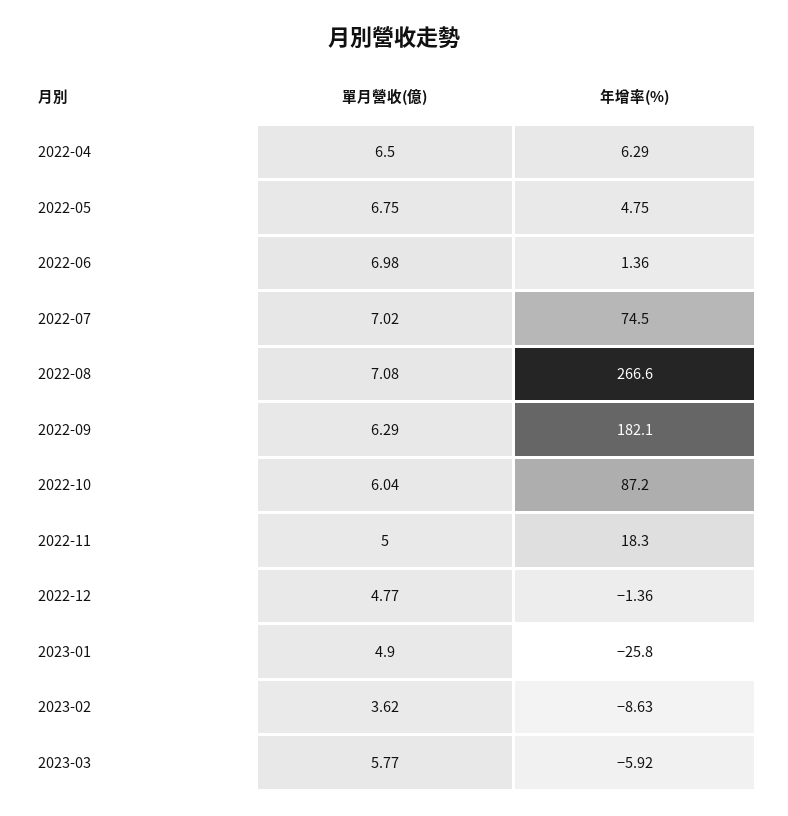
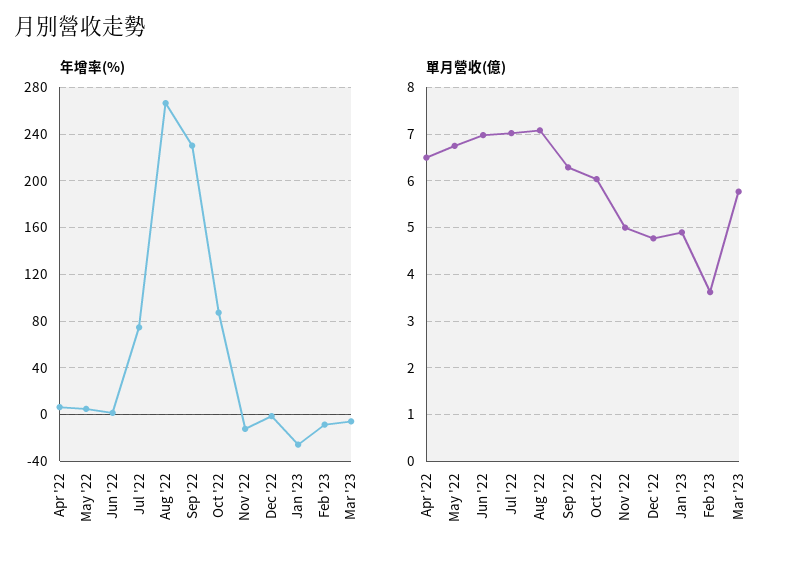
  {
    "單月營收(億)": {
      "2022-04": 6.5,
      "2022-05": 6.75,
      "2022-06": 6.98,
      "2022-07": 7.02,
      "2022-08": 7.08,
      "2022-09": 6.29,
      "2022-10": 6.04,
      "2022-11": 5,
      "2022-12": 4.77,
      "2023-01": 4.9,
      "2023-02": 3.62,
      "2023-03": 5.77
    },
    "年增率(%)": {
      "2022-04": 6.29,
      "2022-05": 4.75,
      "2022-06": 1.36,
      "2022-07": 74.5,
      "2022-08": 266.6,
-     "2022-09": 182.1,
+     "2022-09": 230,
      "2022-10": 87.2,
-     "2022-11": 18.3,
+     "2022-11": -10,
      "2022-12": -1.36,
      "2023-01": -25.8,
      "2023-02": -8.63,
      "2023-03": -5.92
    }
  }

